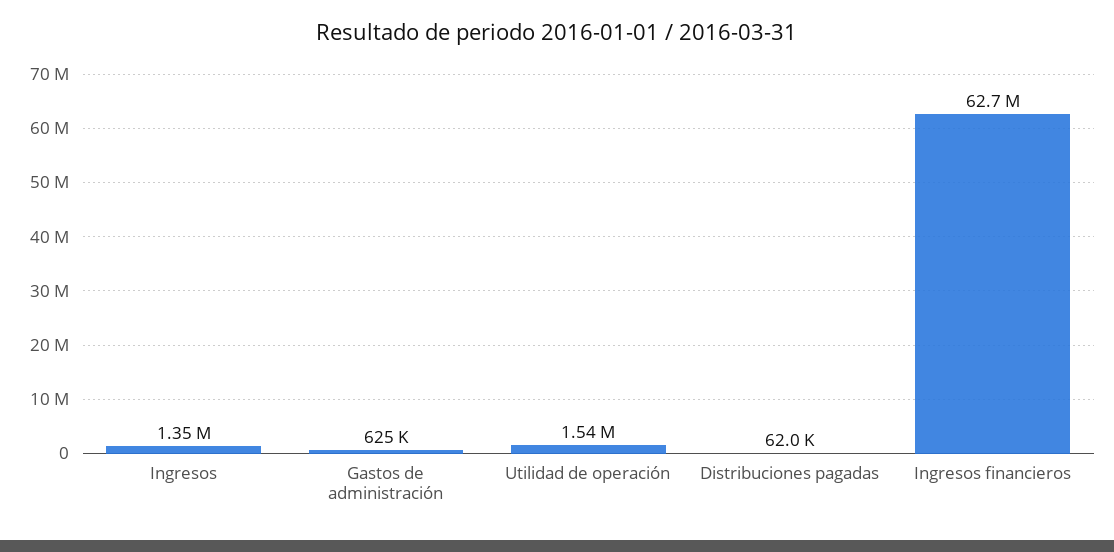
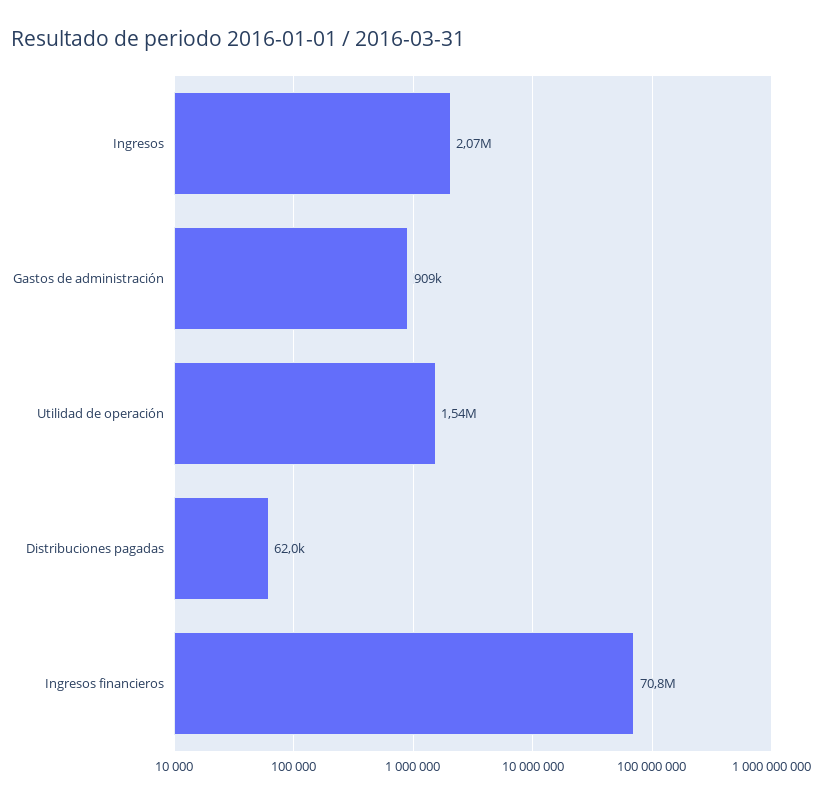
  {
-   "Ingresos": 1350000,
+   "Ingresos": 2070000,
-   "Gastos de administración": 625000,
+   "Gastos de administración": 909000,
    "Utilidad de operación": 1540000,
    "Distribuciones pagadas": 62000,
-   "Ingresos financieros": 62700000
+   "Ingresos financieros": 70800000
  }

